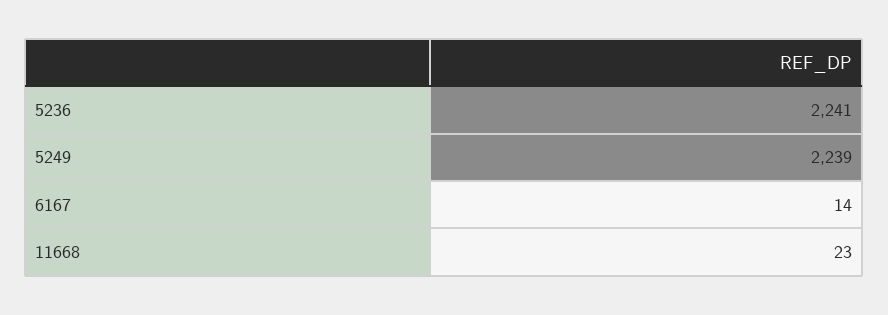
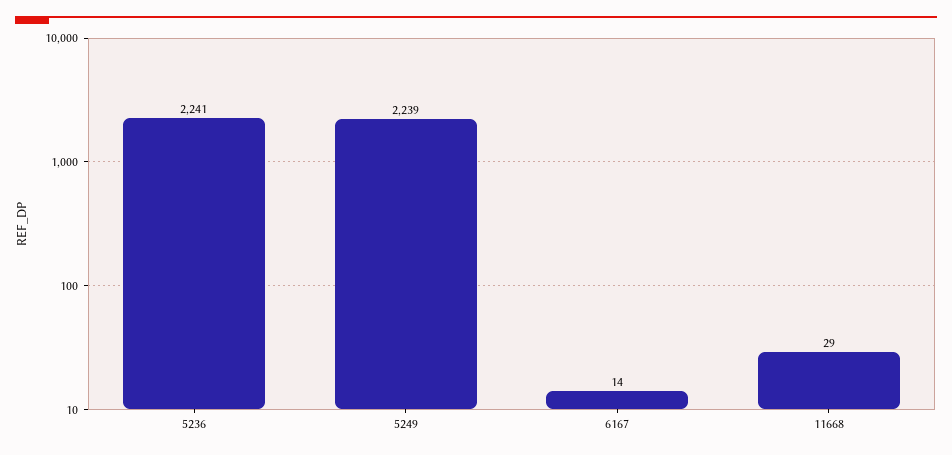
  {
    "5236": 2241,
    "5249": 2239,
    "6167": 14,
-   "11668": 23
+   "11668": 29
  }

